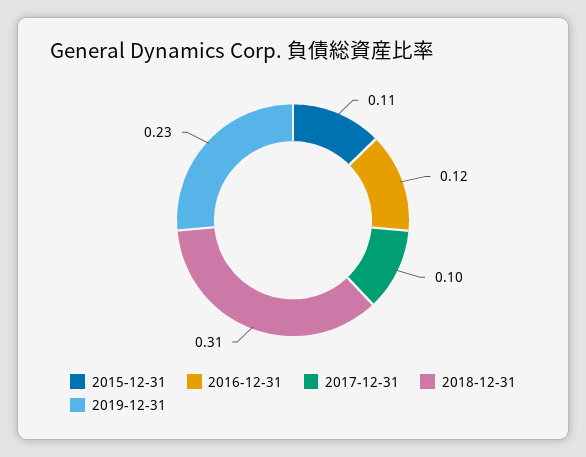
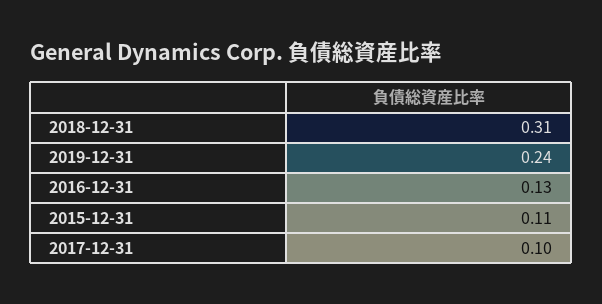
  {
    "2015-12-31": 0.11,
-   "2016-12-31": 0.12,
+   "2016-12-31": 0.13,
    "2017-12-31": 0.1,
    "2018-12-31": 0.31,
-   "2019-12-31": 0.23
+   "2019-12-31": 0.24
  }

